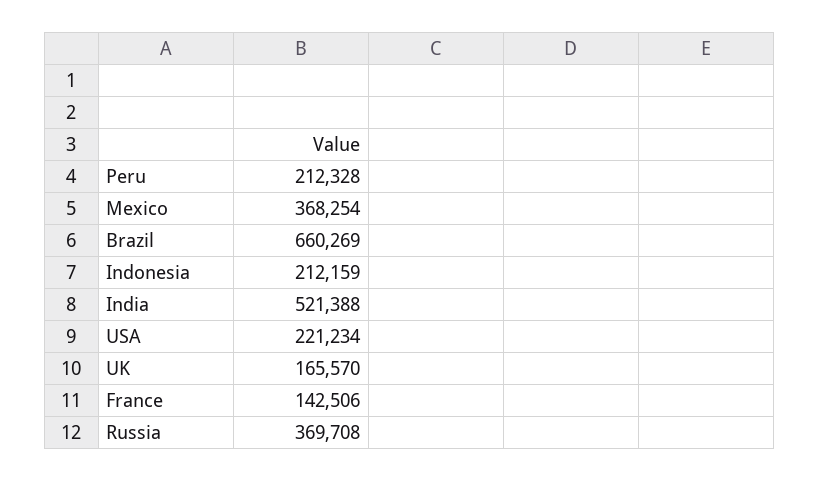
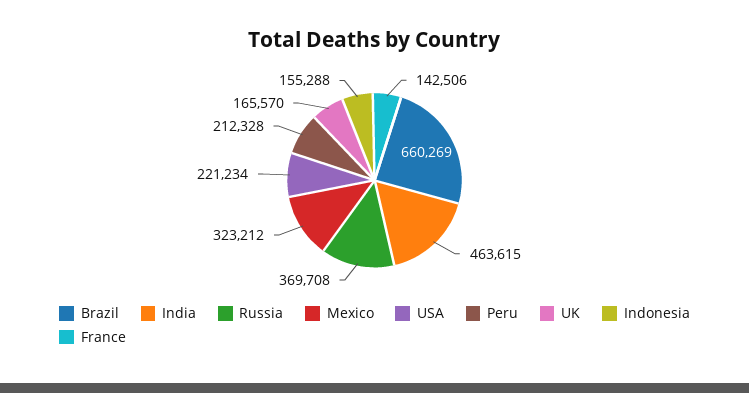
  {
    "Peru": 212328,
-   "Mexico": 368254,
+   "Mexico": 323212,
    "Brazil": 660269,
-   "Indonesia": 212159,
+   "Indonesia": 155288,
-   "India": 521388,
+   "India": 463615,
    "USA": 221234,
    "UK": 165570,
    "France": 142506,
    "Russia": 369708
  }

